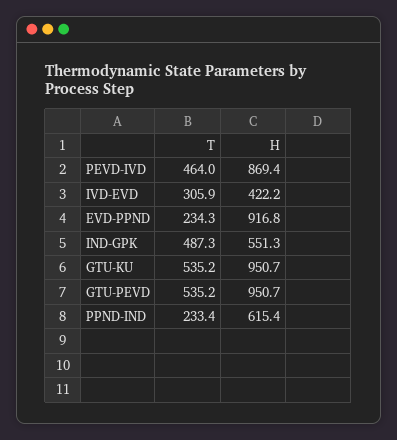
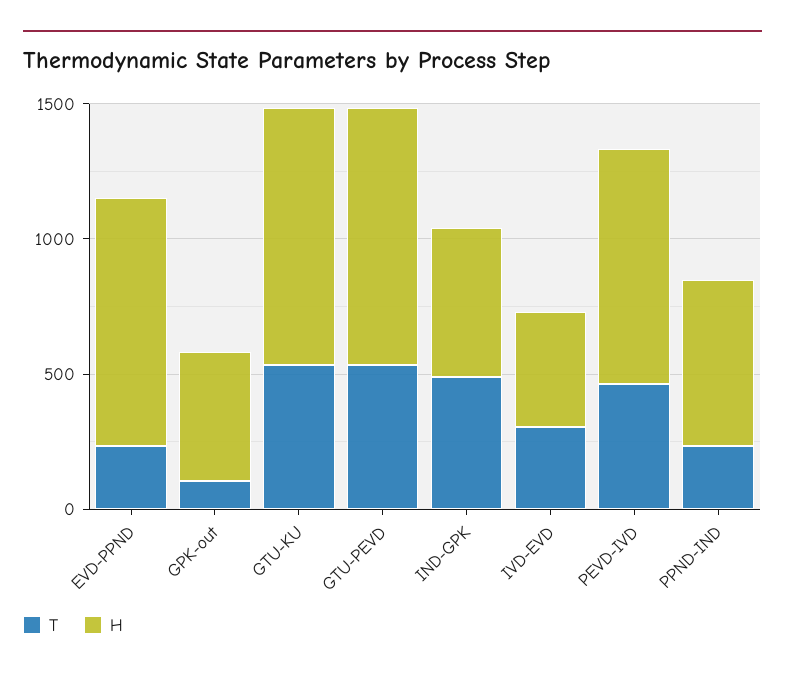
  {
    "T": {
      "PEVD-IVD": 464,
      "IVD-EVD": 305.9,
      "EVD-PPND": 234.3,
      "IND-GPK": 487.3,
      "GTU-KU": 535.2,
      "GTU-PEVD": 535.2,
-     "PPND-IND": 233.4
+     "PPND-IND": 233.4,
+     "GPK-out": 100
    },
    "H": {
      "PEVD-IVD": 869.4,
      "IVD-EVD": 422.2,
      "EVD-PPND": 916.8,
      "IND-GPK": 551.3,
      "GTU-KU": 950.7,
      "GTU-PEVD": 950.7,
-     "PPND-IND": 615.4
+     "PPND-IND": 615.4,
+     "GPK-out": 500
    }
  }

